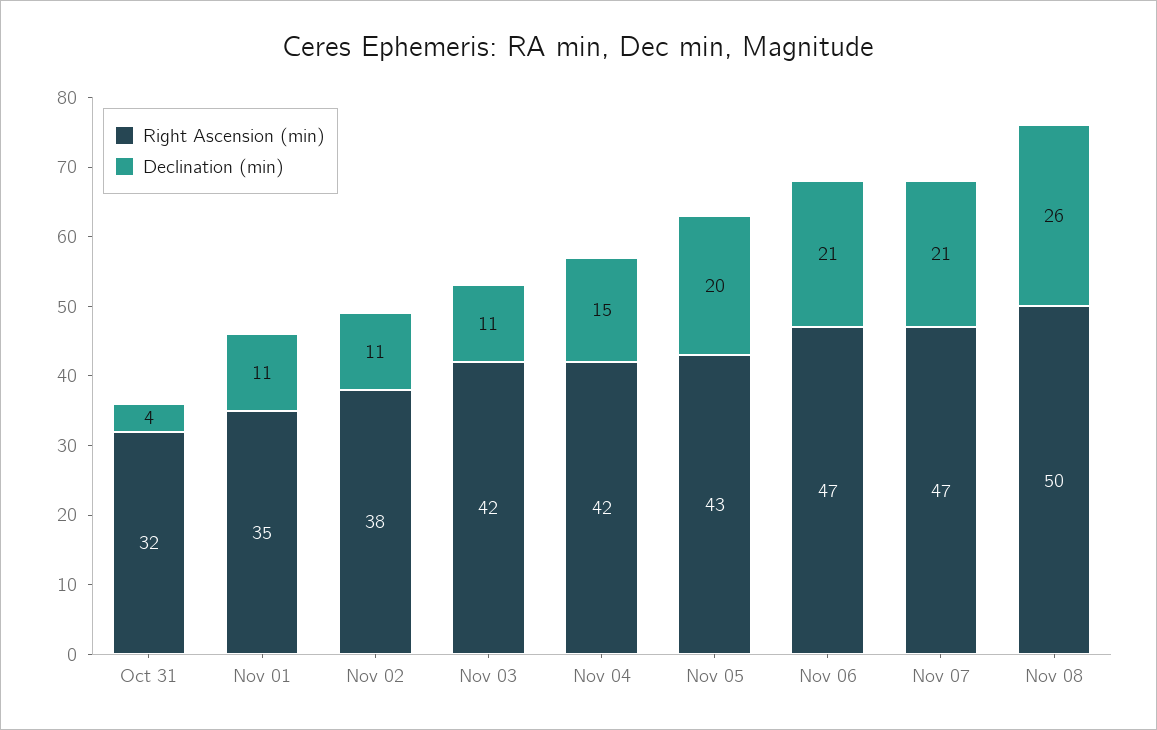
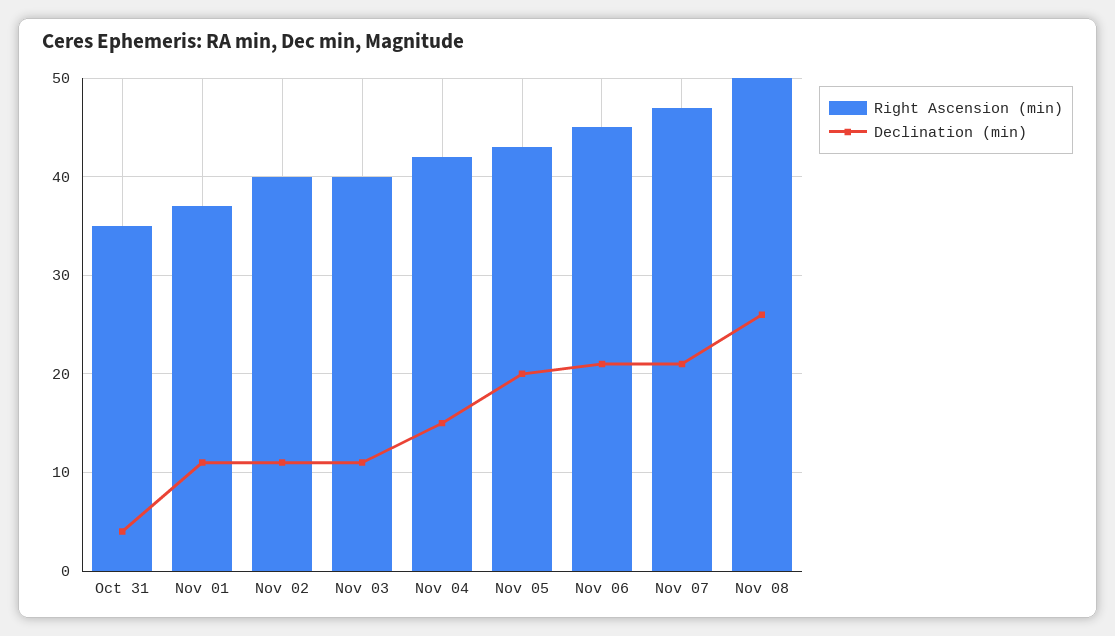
  {
    "Right Ascension (min)": {
-     "Oct 31": 32,
+     "Oct 31": 35,
-     "Nov 01": 35,
+     "Nov 01": 37,
-     "Nov 02": 38,
+     "Nov 02": 40,
-     "Nov 03": 42,
+     "Nov 03": 40,
      "Nov 04": 42,
      "Nov 05": 43,
-     "Nov 06": 47,
+     "Nov 06": 45,
      "Nov 07": 47,
      "Nov 08": 50
    },
    "Declination (min)": {
      "Oct 31": 4,
      "Nov 01": 11,
      "Nov 02": 11,
      "Nov 03": 11,
      "Nov 04": 15,
      "Nov 05": 20,
      "Nov 06": 21,
      "Nov 07": 21,
      "Nov 08": 26
    }
  }

